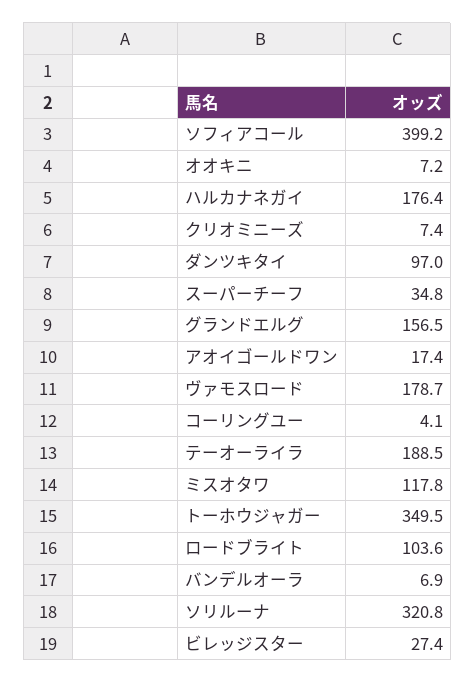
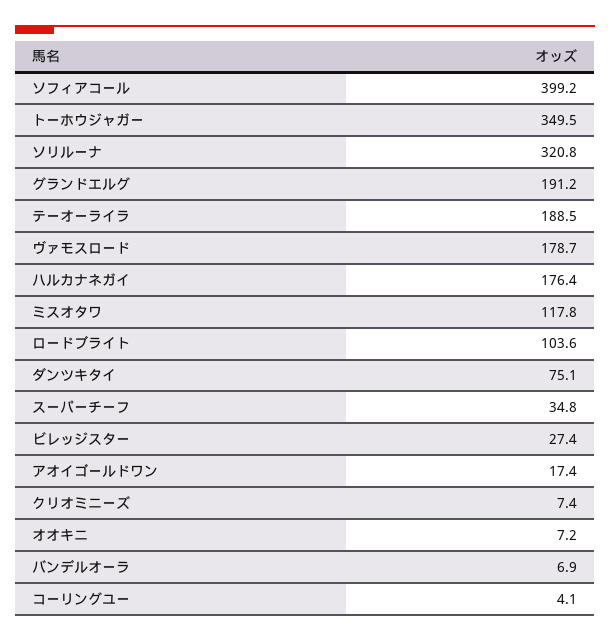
  {
    "ソフィアコール": 399.2,
    "オオキニ": 7.2,
    "ハルカナネガイ": 176.4,
    "クリオミニーズ": 7.4,
-   "ダンツキタイ": 97,
+   "ダンツキタイ": 75.1,
    "スーパーチーフ": 34.8,
-   "グランドエルグ": 156.5,
+   "グランドエルグ": 191.2,
    "アオイゴールドワン": 17.4,
    "ヴァモスロード": 178.7,
    "コーリングユー": 4.1,
    "テーオーライラ": 188.5,
    "ミスオタワ": 117.8,
    "トーホウジャガー": 349.5,
    "ロードブライト": 103.6,
    "バンデルオーラ": 6.9,
    "ソリルーナ": 320.8,
    "ビレッジスター": 27.4
  }

